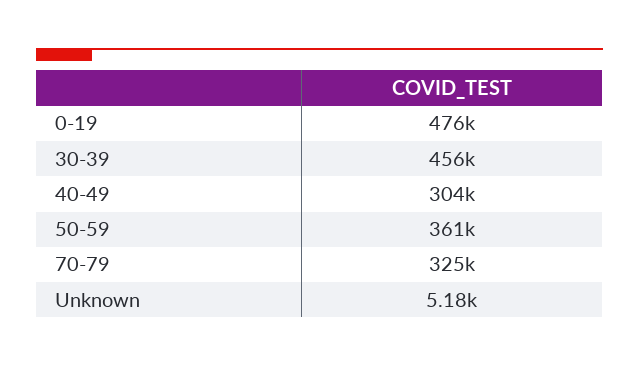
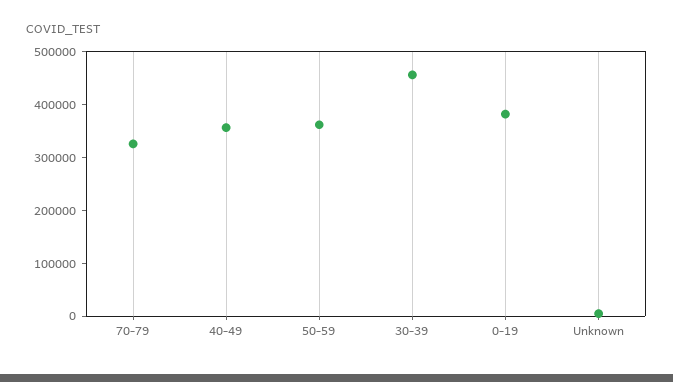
  {
-   "0-19": 476000,
+   "0-19": 380000,
    "30-39": 456000,
-   "40-49": 304000,
+   "40-49": 360000,
    "50-59": 361000,
    "70-79": 325000,
    "Unknown": 5180
  }

